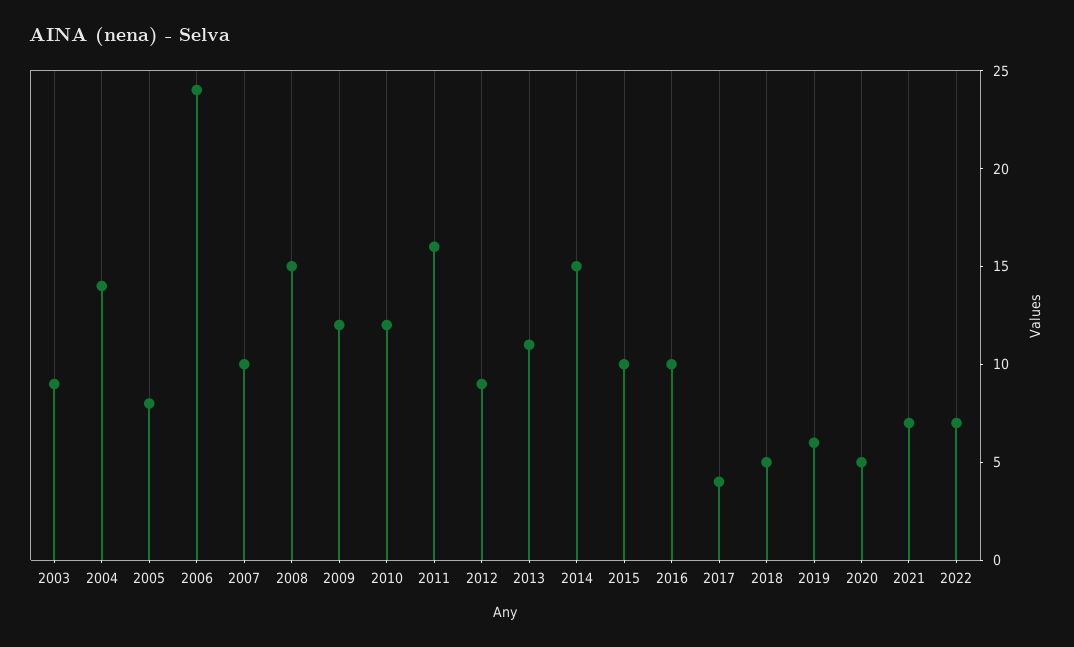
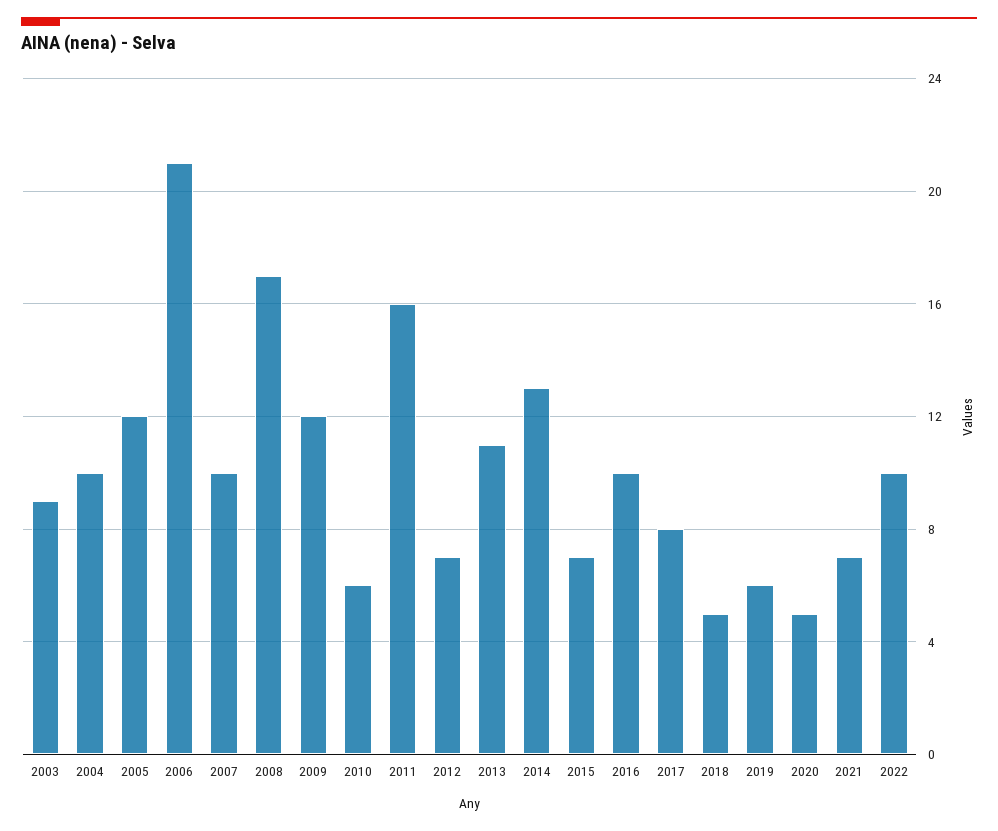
  {
    "2003": 9,
-   "2004": 14,
+   "2004": 10,
-   "2005": 8,
+   "2005": 12,
-   "2006": 24,
+   "2006": 21,
    "2007": 10,
-   "2008": 15,
+   "2008": 17,
    "2009": 12,
-   "2010": 12,
+   "2010": 6,
    "2011": 16,
-   "2012": 9,
+   "2012": 7,
    "2013": 11,
-   "2014": 15,
+   "2014": 13,
-   "2015": 10,
+   "2015": 7,
    "2016": 10,
-   "2017": 4,
+   "2017": 8,
    "2018": 5,
    "2019": 6,
    "2020": 5,
    "2021": 7,
-   "2022": 7
+   "2022": 10
  }

